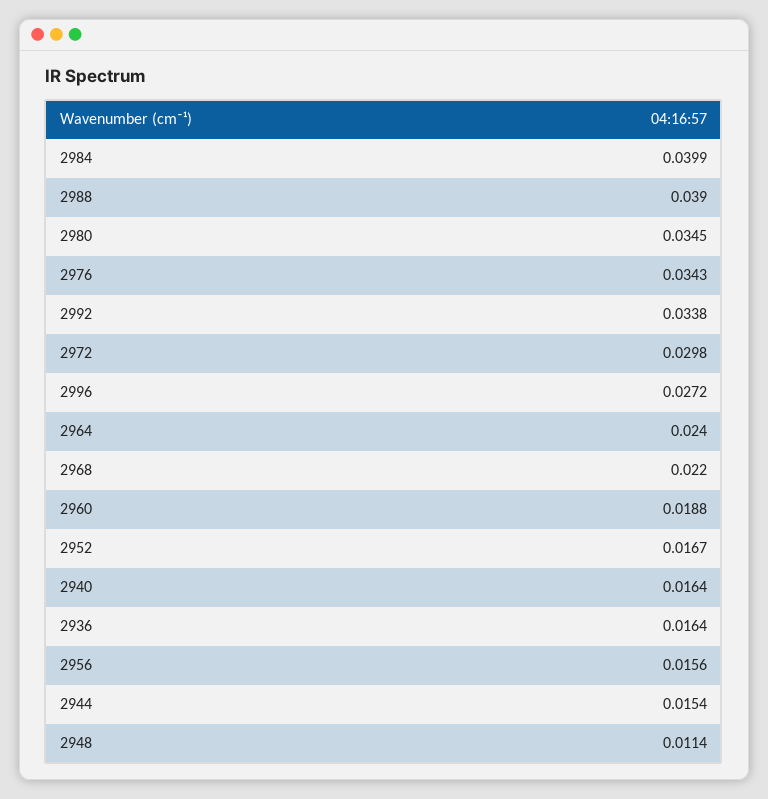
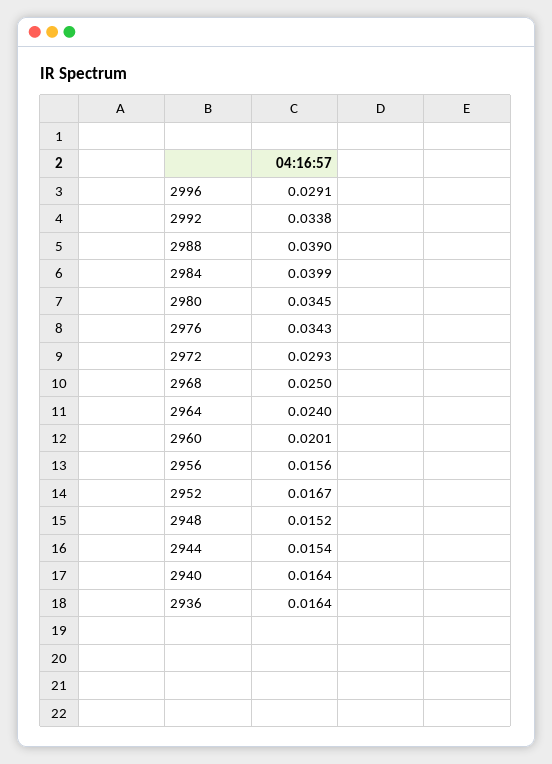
  {
    "2984": 0.0399,
    "2988": 0.039,
    "2980": 0.0345,
    "2976": 0.0343,
    "2992": 0.0338,
-   "2972": 0.0298,
+   "2972": 0.0293,
-   "2996": 0.0272,
+   "2996": 0.0291,
    "2964": 0.024,
-   "2968": 0.022,
+   "2968": 0.025,
-   "2960": 0.0188,
+   "2960": 0.0201,
    "2952": 0.0167,
    "2940": 0.0164,
    "2936": 0.0164,
    "2956": 0.0156,
    "2944": 0.0154,
-   "2948": 0.0114
+   "2948": 0.0152
  }

